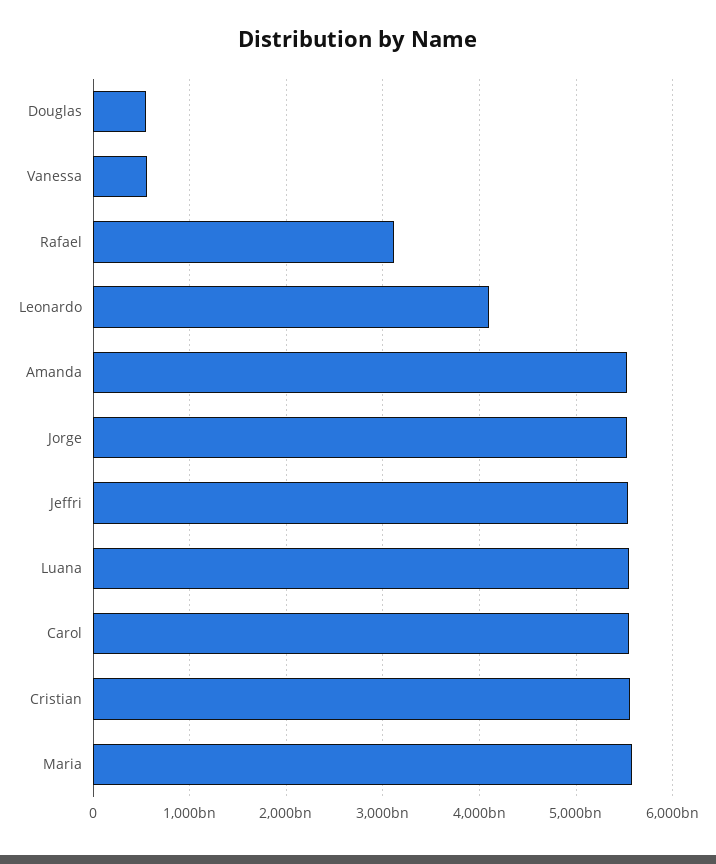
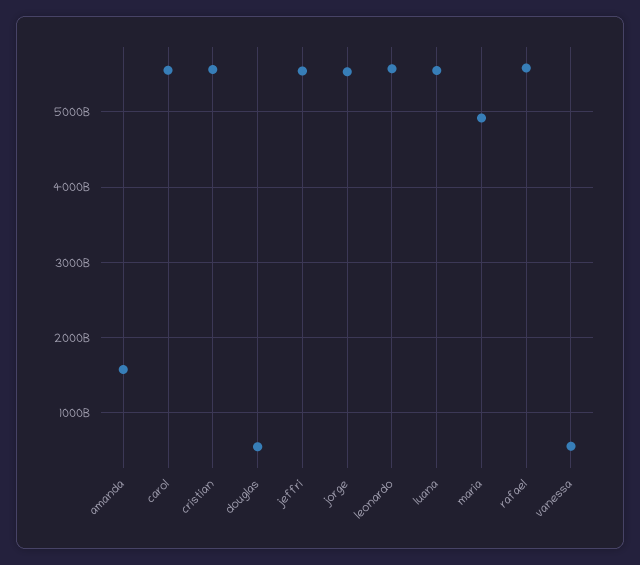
  {
    "Douglas": 600000000000,
    "Vanessa": 600000000000,
-   "Rafael": 3100000000000,
+   "Rafael": 5600000000000,
-   "Leonardo": 4100000000000,
+   "Leonardo": 5600000000000,
-   "Amanda": 5500000000000,
+   "Amanda": 1600000000000,
    "Jorge": 5500000000000,
    "Jeffri": 5500000000000,
    "Luana": 5500000000000,
    "Carol": 5600000000000,
    "Cristian": 5600000000000,
-   "Maria": 5600000000000
+   "Maria": 4900000000000
  }

